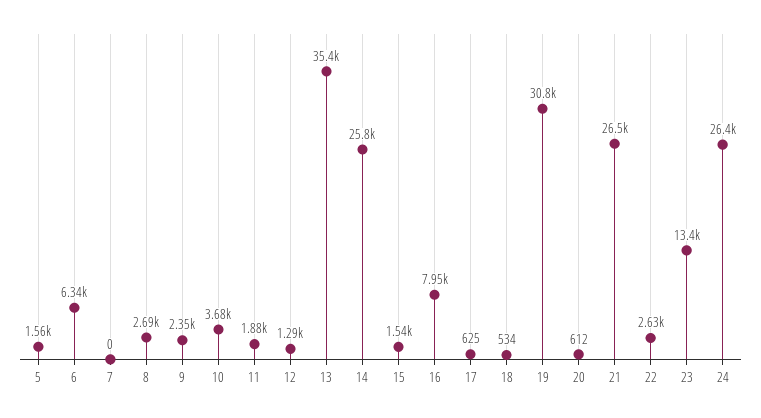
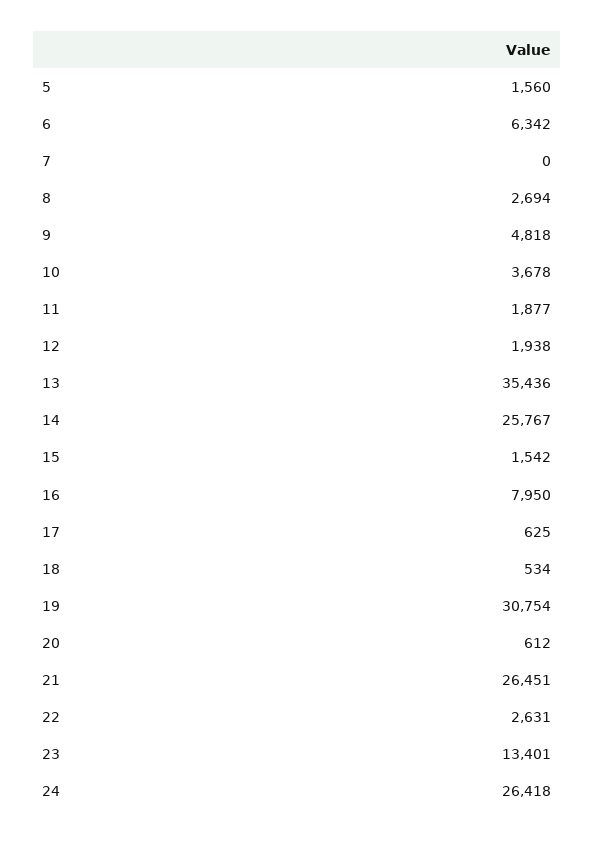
  {
    "5": 1560,
    "6": 6342,
    "7": 0,
    "8": 2694,
-   "9": 2350,
+   "9": 4818,
    "10": 3678,
    "11": 1877,
-   "12": 1290,
+   "12": 1938,
    "13": 35436,
    "14": 25767,
    "15": 1542,
    "16": 7950,
    "17": 625,
    "18": 534,
    "19": 30754,
    "20": 612,
    "21": 26451,
    "22": 2631,
    "23": 13401,
    "24": 26418
  }

